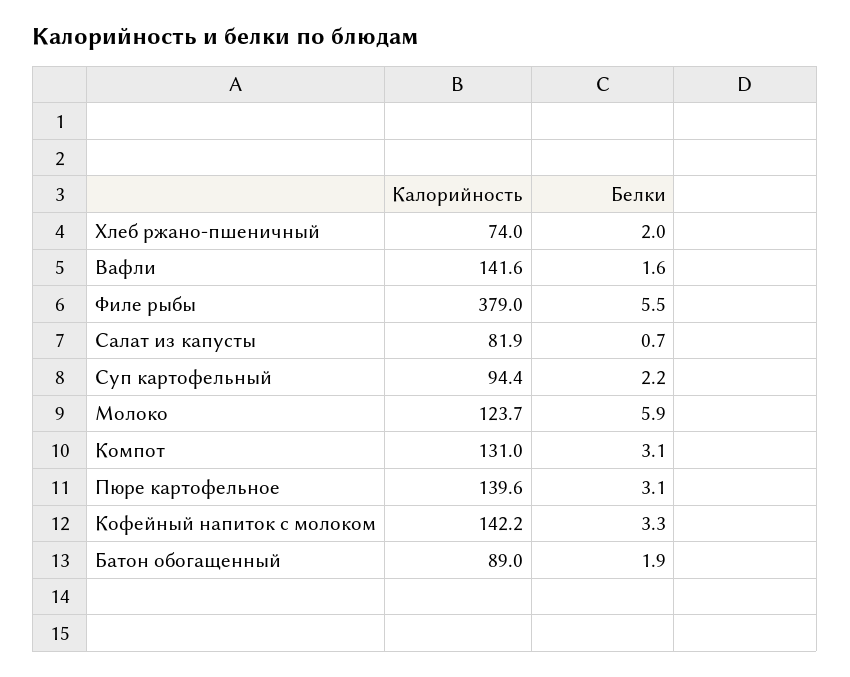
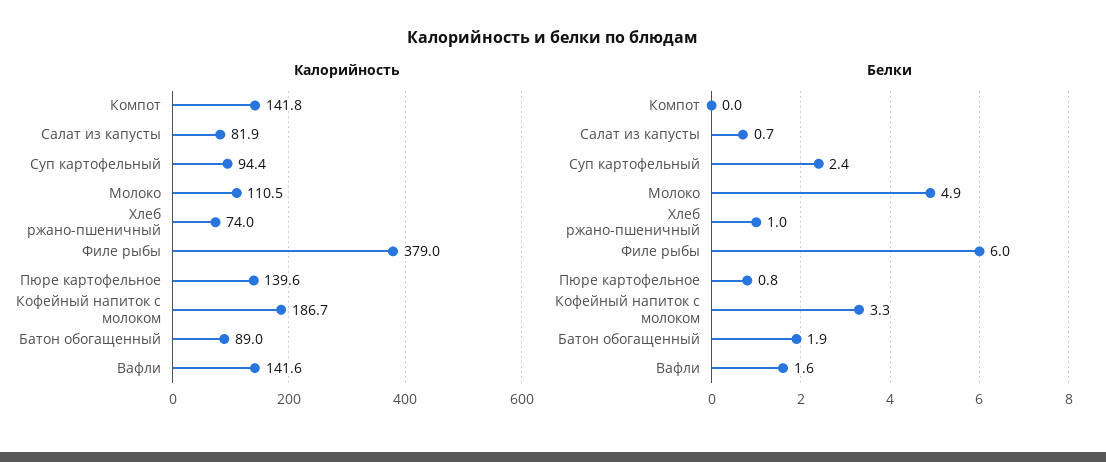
  {
    "Калорийность": {
      "Хлеб ржано-пшеничный": 74,
      "Вафли": 141.6,
      "Филе рыбы": 379,
      "Салат из капусты": 81.9,
      "Суп картофельный": 94.4,
-     "Молоко": 123.7,
+     "Молоко": 110.5,
-     "Компот": 131,
+     "Компот": 141.8,
      "Пюре картофельное": 139.6,
-     "Кофейный напиток с молоком": 142.2,
+     "Кофейный напиток с молоком": 186.7,
      "Батон обогащенный": 89
    },
    "Белки": {
-     "Хлеб ржано-пшеничный": 2,
+     "Хлеб ржано-пшеничный": 1,
      "Вафли": 1.6,
-     "Филе рыбы": 5.5,
+     "Филе рыбы": 6,
      "Салат из капусты": 0.7,
-     "Суп картофельный": 2.2,
+     "Суп картофельный": 2.4,
-     "Молоко": 5.9,
+     "Молоко": 4.9,
-     "Компот": 3.1,
+     "Компот": 0,
-     "Пюре картофельное": 3.1,
+     "Пюре картофельное": 0.8,
      "Кофейный напиток с молоком": 3.3,
      "Батон обогащенный": 1.9
    }
  }

